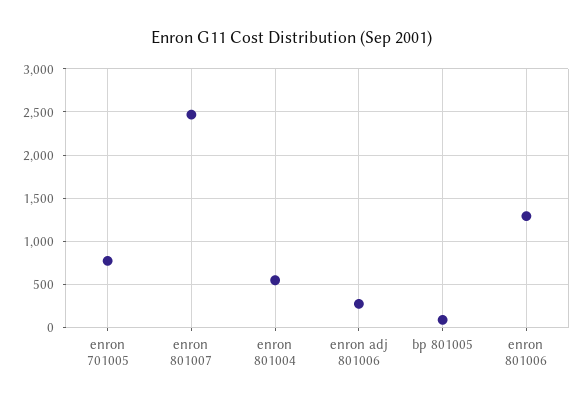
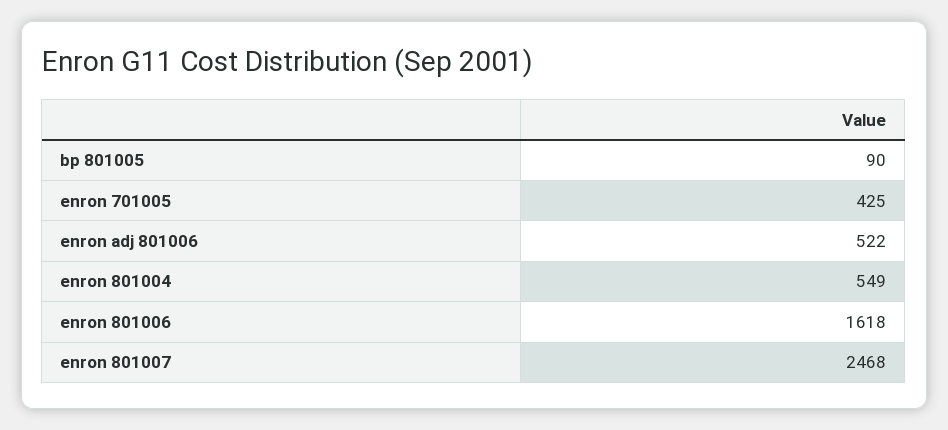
  {
-   "enron 701005": 800,
+   "enron 701005": 425,
    "enron 801007": 2468,
    "enron 801004": 549,
-   "enron adj 801006": 300,
+   "enron adj 801006": 522,
    "bp 801005": 90,
-   "enron 801006": 1300
+   "enron 801006": 1618
  }

